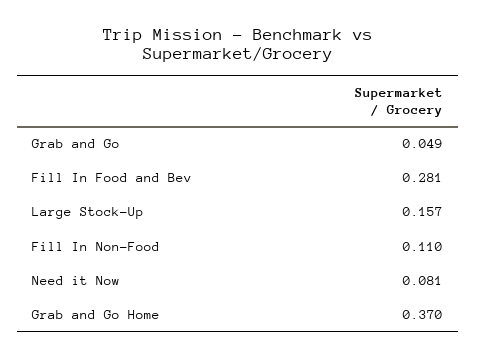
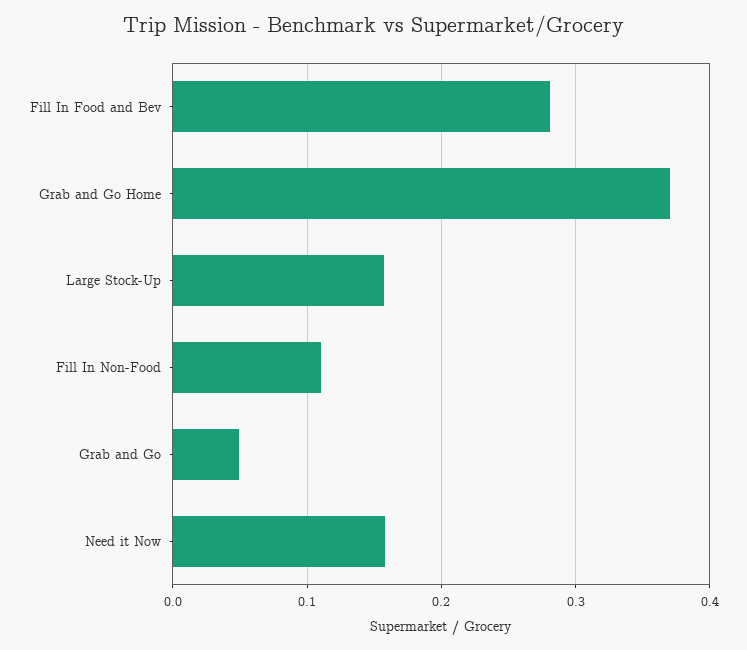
  {
    "Grab and Go": 0.049,
    "Fill In Food and Bev": 0.281,
    "Large Stock-Up": 0.157,
    "Fill In Non-Food": 0.11,
-   "Need it Now": 0.081,
+   "Need it Now": 0.16,
    "Grab and Go Home": 0.37
  }

